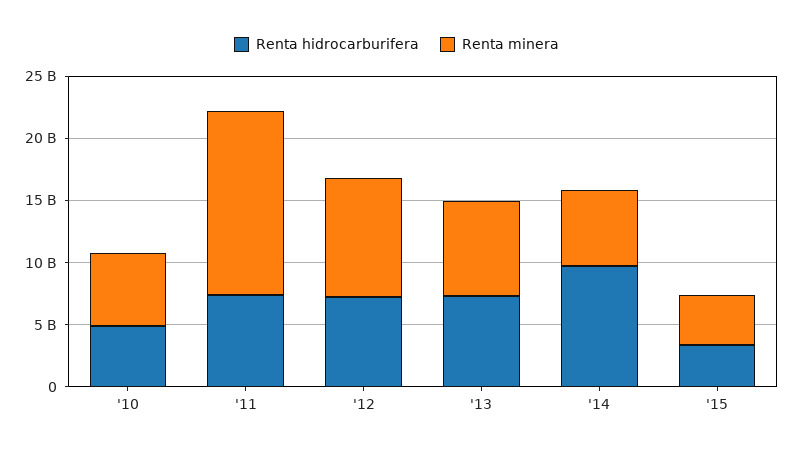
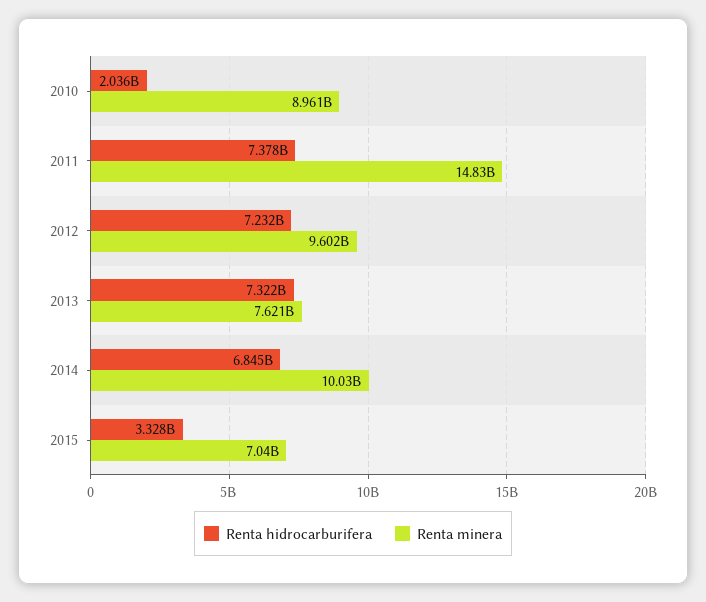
  {
    "Renta hidrocarburifera": {
-     "'10": 5000000000,
+     "'10": 2036000000,
      "'11": 7378000000,
      "'12": 7232000000,
      "'13": 7322000000,
-     "'14": 10000000000,
+     "'14": 6845000000,
      "'15": 3328000000
    },
    "Renta minera": {
-     "'10": 6000000000,
+     "'10": 8961000000,
      "'11": 14830000000,
      "'12": 9602000000,
      "'13": 7621000000,
-     "'14": 6000000000,
+     "'14": 10030000000,
-     "'15": 4000000000
+     "'15": 7040000000
    }
  }

